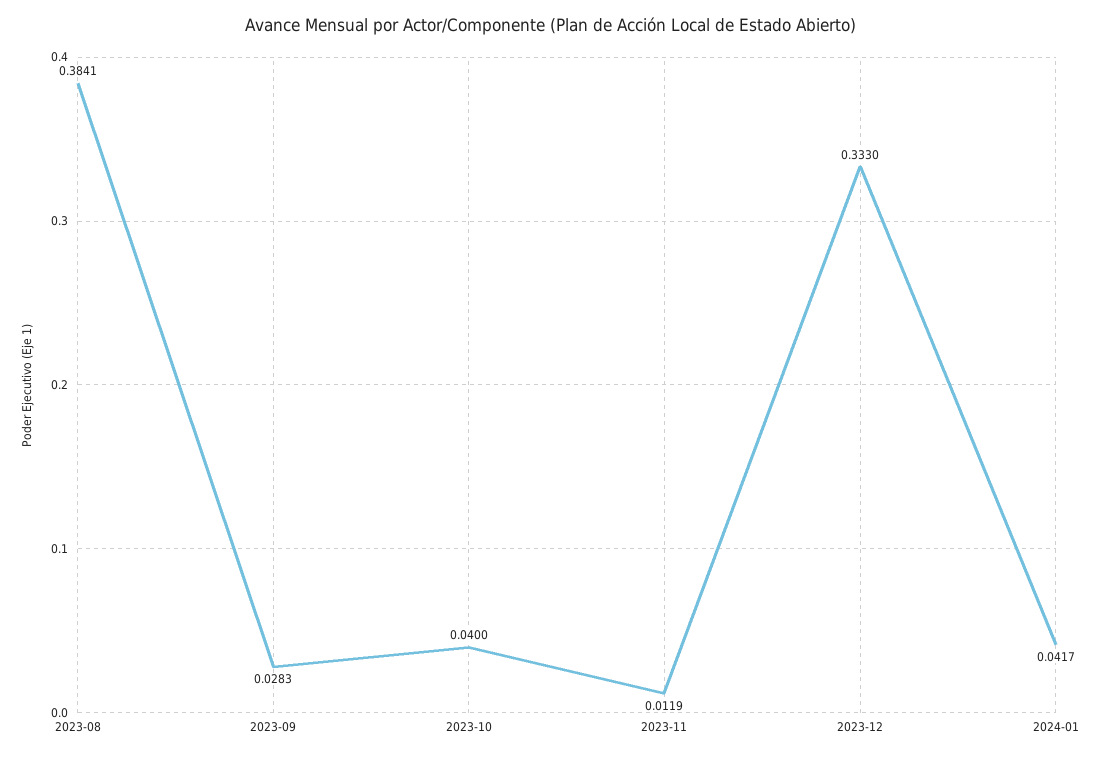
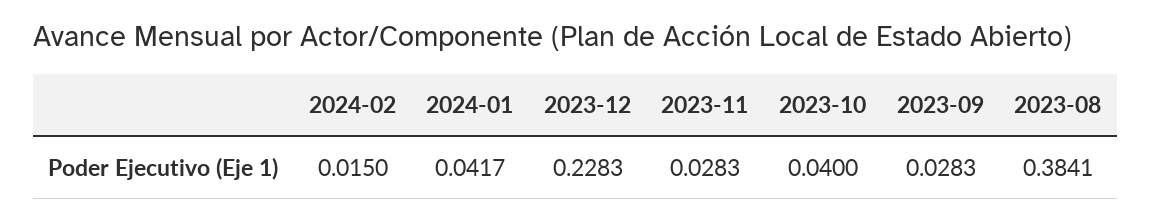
  {
    "2023-08": 0.3841,
    "2023-09": 0.0283,
    "2023-10": 0.04,
-   "2023-11": 0.0119,
+   "2023-11": 0.0283,
-   "2023-12": 0.333,
+   "2023-12": 0.2283,
-   "2024-01": 0.0417
+   "2024-01": 0.0417,
+   "2024-02": 0.015
  }

